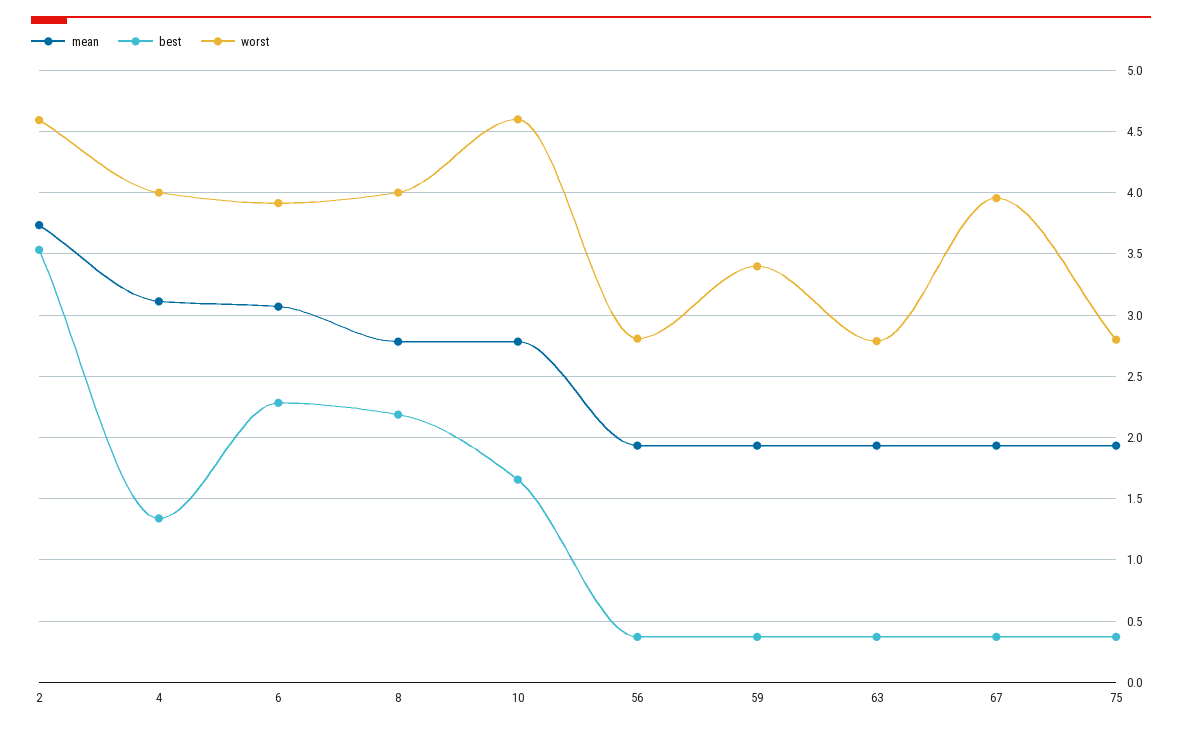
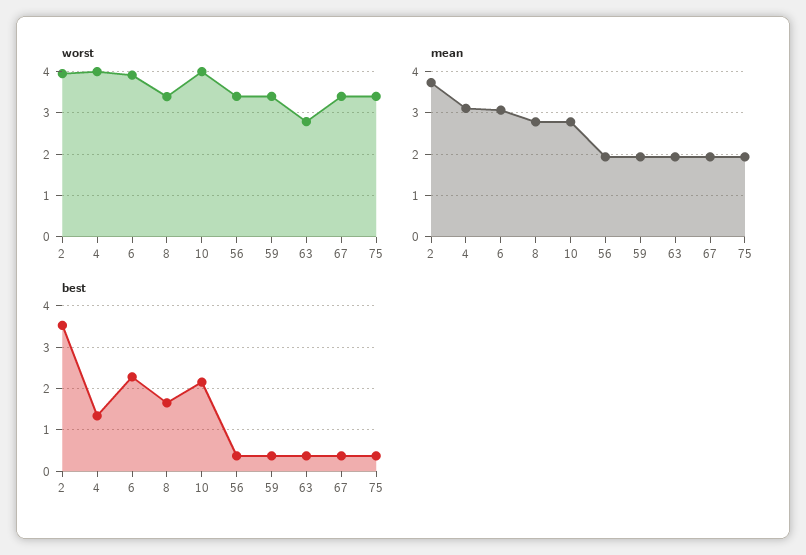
  {
    "mean": {
      "2": 3.75,
      "4": 3.1,
      "6": 3.05,
      "8": 2.8,
      "10": 2.8,
      "56": 1.95,
      "59": 1.95,
      "63": 1.95,
      "67": 1.95,
      "75": 1.95
    },
    "best": {
      "2": 3.55,
      "4": 1.35,
      "6": 2.3,
-     "8": 2.2,
+     "8": 1.6,
-     "10": 1.65,
+     "10": 2.2,
      "56": 0.35,
      "59": 0.35,
      "63": 0.35,
      "67": 0.35,
      "75": 0.35
    },
    "worst": {
-     "2": 4.6,
+     "2": 4,
      "4": 4,
      "6": 3.9,
-     "8": 4,
+     "8": 3.4,
-     "10": 4.6,
+     "10": 4,
-     "56": 2.8,
+     "56": 3.4,
      "59": 3.4,
      "63": 2.8,
-     "67": 3.95,
+     "67": 3.4,
-     "75": 2.8
+     "75": 3.4
    }
  }

